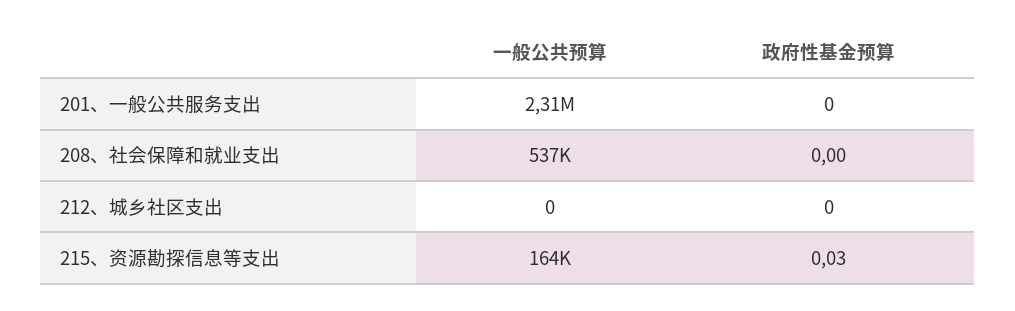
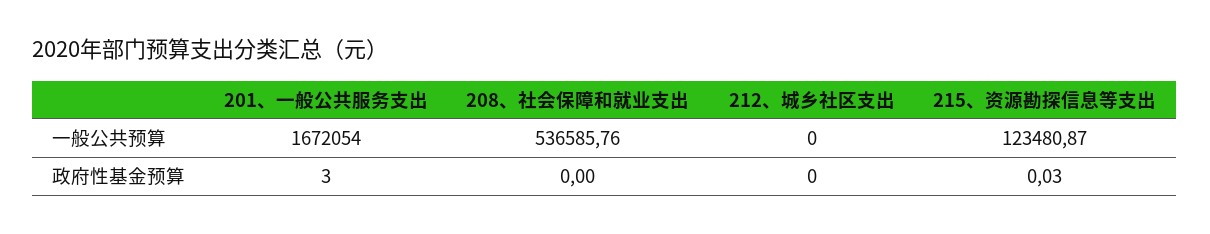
  {
    "一般公共预算": {
-     "201、一般公共服务支出": 2310000,
+     "201、一般公共服务支出": 1672054,
      "208、社会保障和就业支出": 536585.76,
      "212、城乡社区支出": 0,
-     "215、资源勘探信息等支出": 164000
+     "215、资源勘探信息等支出": 123480.87
    },
    "政府性基金预算": {
-     "201、一般公共服务支出": 0,
+     "201、一般公共服务支出": 3,
      "208、社会保障和就业支出": 0,
      "212、城乡社区支出": 0,
      "215、资源勘探信息等支出": 0.03
    }
  }

